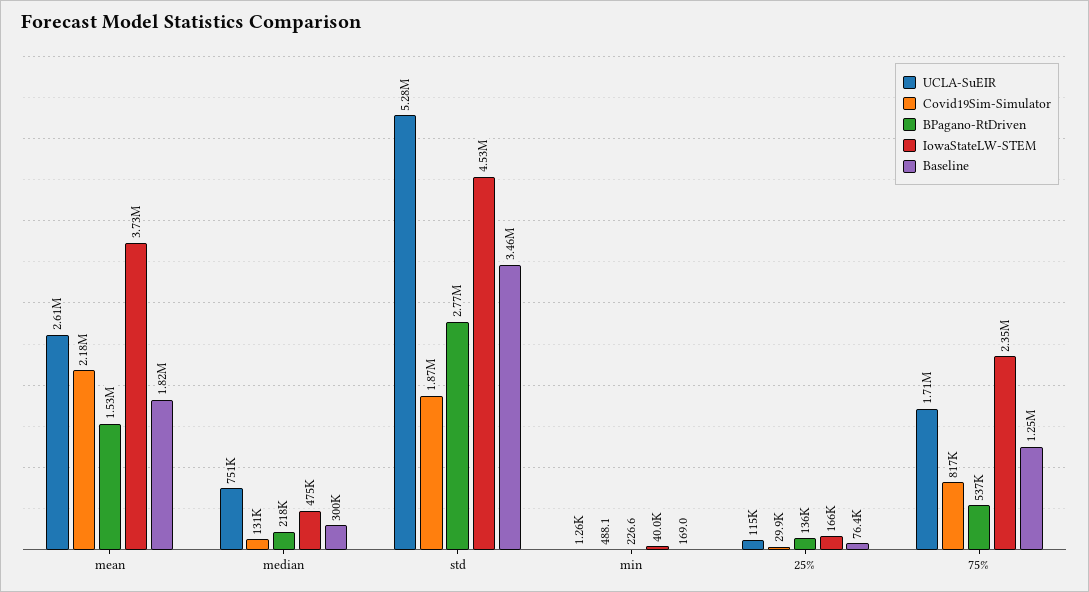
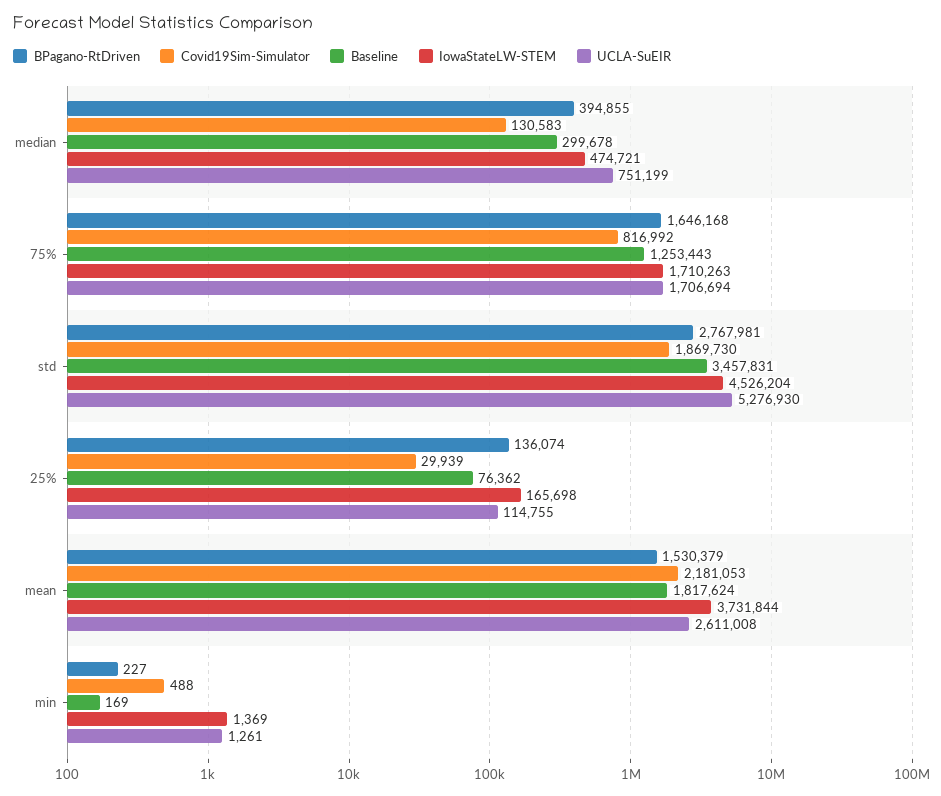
  {
    "UCLA-SuEIR": {
      "mean": 2611008,
      "median": 751199,
      "std": 5276930,
      "min": 1261,
      "25%": 114755,
      "75%": 1706694
    },
    "Covid19Sim-Simulator": {
      "mean": 2181053,
      "median": 130583,
      "std": 1869730,
      "min": 488.1,
      "25%": 29939,
      "75%": 816992
    },
    "BPagano-RtDriven": {
      "mean": 1530379,
-     "median": 218000,
+     "median": 394855,
      "std": 2767981,
      "min": 226.6,
      "25%": 136074,
-     "75%": 537000
+     "75%": 1646168
    },
    "IowaStateLW-STEM": {
      "mean": 3731844,
      "median": 474721,
      "std": 4526204,
-     "min": 40000,
+     "min": 1369,
      "25%": 165698,
-     "75%": 2350000
+     "75%": 1710263
    },
    "Baseline": {
      "mean": 1817624,
      "median": 299678,
      "std": 3457831,
      "min": 169,
      "25%": 76362,
      "75%": 1253443
    }
  }

